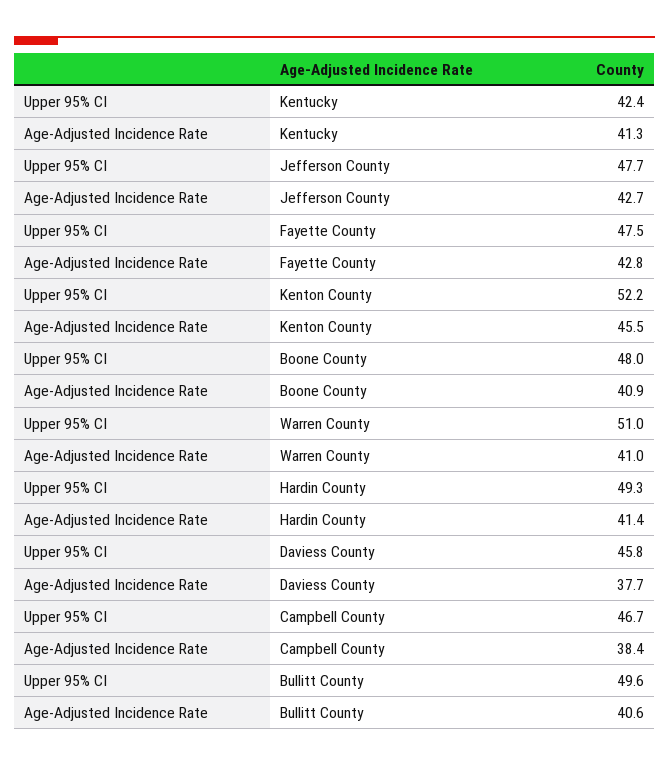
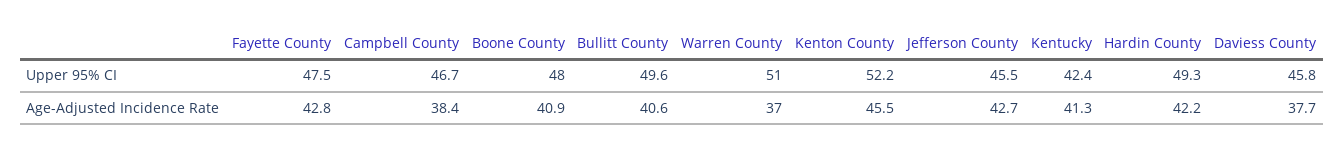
  {
    "Upper 95% CI": {
      "Kentucky": 42.4,
-     "Jefferson County": 47.7,
+     "Jefferson County": 45.5,
      "Fayette County": 47.5,
      "Kenton County": 52.2,
      "Boone County": 48,
      "Warren County": 51,
      "Hardin County": 49.3,
      "Daviess County": 45.8,
      "Campbell County": 46.7,
      "Bullitt County": 49.6
    },
    "Age-Adjusted Incidence Rate": {
      "Kentucky": 41.3,
      "Jefferson County": 42.7,
      "Fayette County": 42.8,
      "Kenton County": 45.5,
      "Boone County": 40.9,
-     "Warren County": 41,
+     "Warren County": 37,
-     "Hardin County": 41.4,
+     "Hardin County": 42.2,
      "Daviess County": 37.7,
      "Campbell County": 38.4,
      "Bullitt County": 40.6
    }
  }

